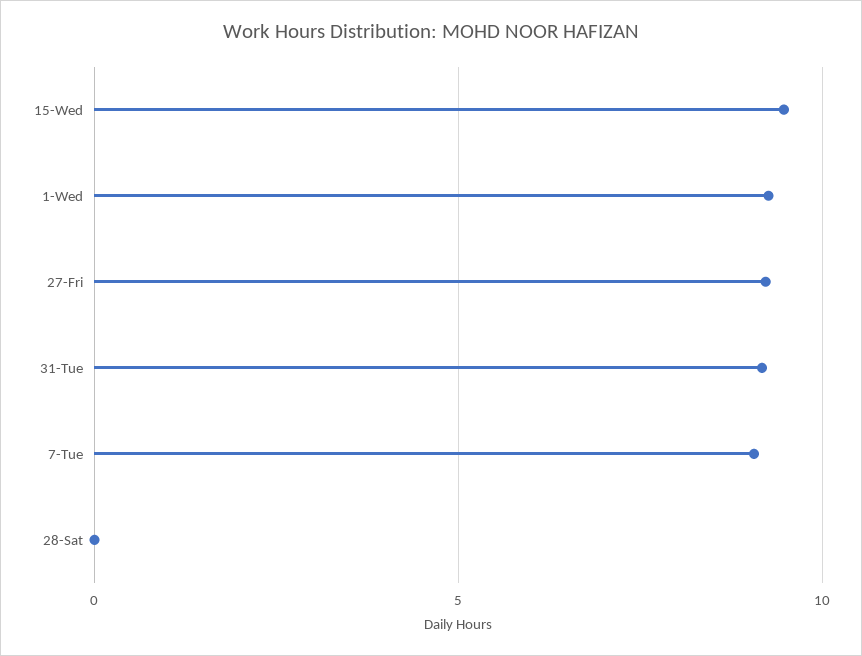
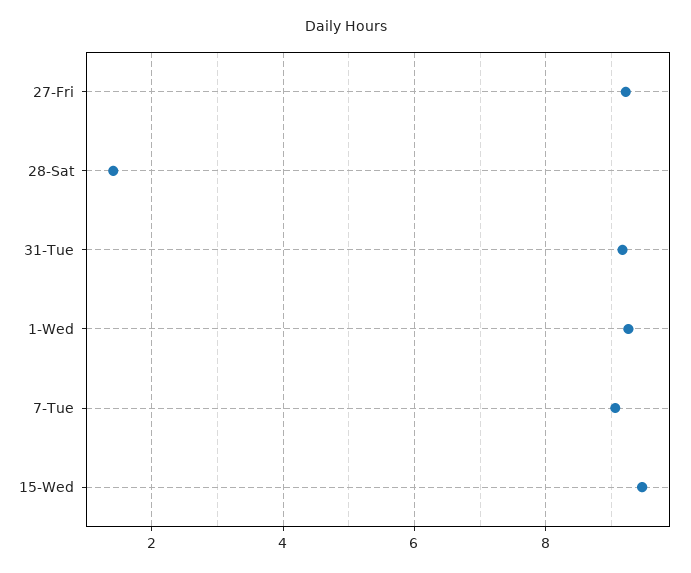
  {
    "15-Wed": 9.4,
    "1-Wed": 9.2,
    "27-Fri": 9.2,
    "31-Tue": 9.2,
    "7-Tue": 9,
-   "28-Sat": 0
+   "28-Sat": 1.4
  }

